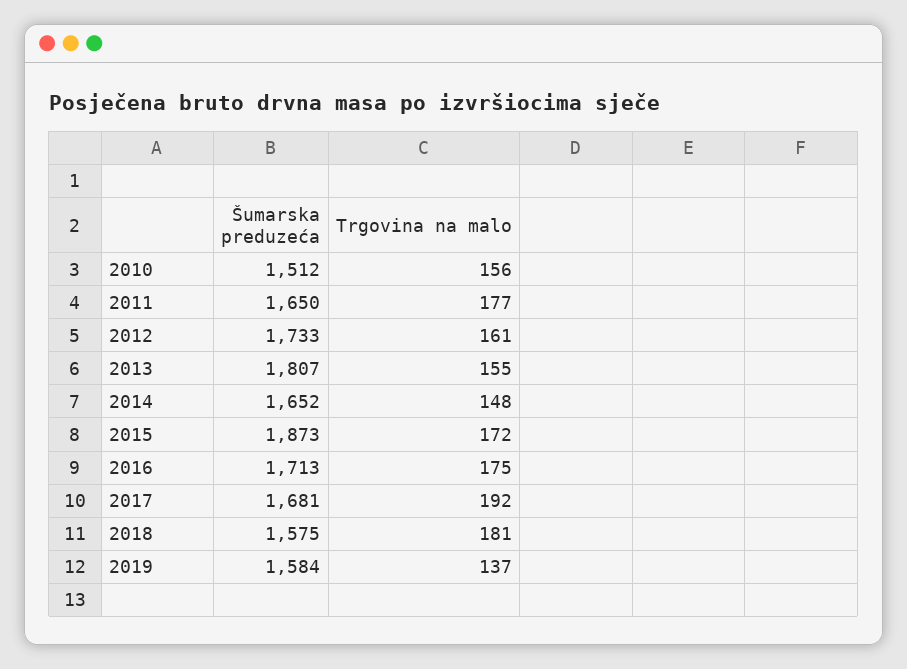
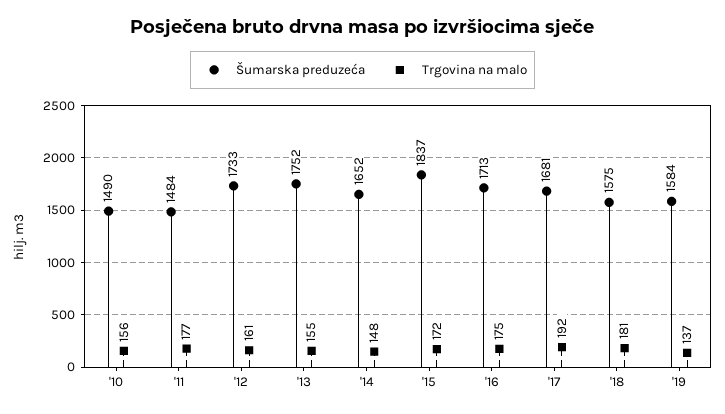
  {
    "Šumarska preduzeća": {
-     "2010": 1512,
+     "2010": 1490,
-     "2011": 1650,
+     "2011": 1484,
      "2012": 1733,
-     "2013": 1807,
+     "2013": 1752,
      "2014": 1652,
-     "2015": 1873,
+     "2015": 1837,
      "2016": 1713,
      "2017": 1681,
      "2018": 1575,
      "2019": 1584
    },
    "Trgovina na malo": {
      "2010": 156,
      "2011": 177,
      "2012": 161,
      "2013": 155,
      "2014": 148,
      "2015": 172,
      "2016": 175,
      "2017": 192,
      "2018": 181,
      "2019": 137
    }
  }

